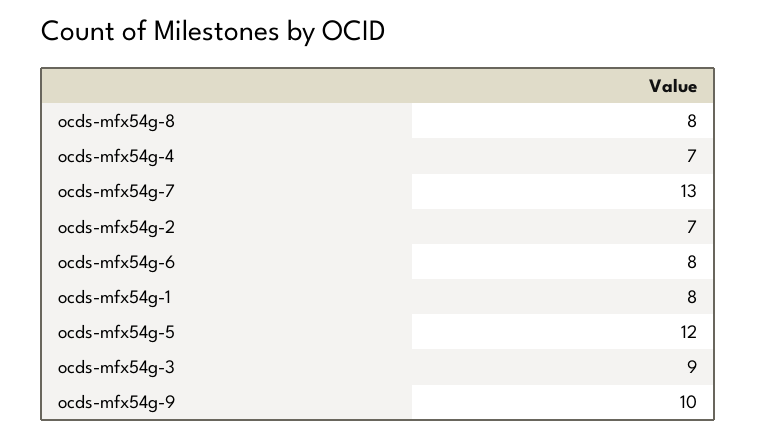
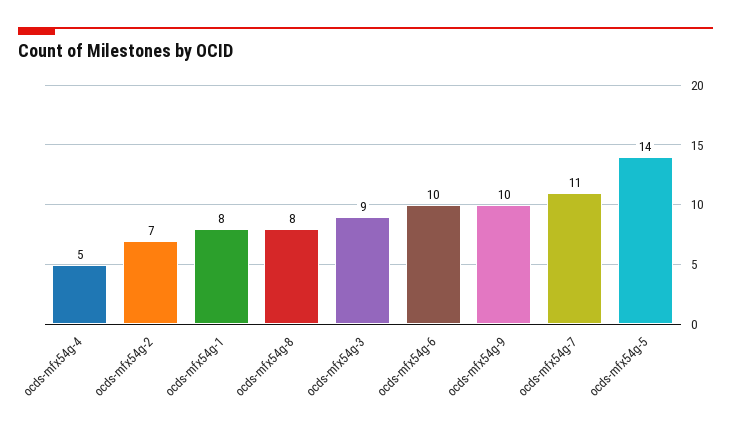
  {
    "ocds-mfx54g-8": 8,
-   "ocds-mfx54g-4": 7,
+   "ocds-mfx54g-4": 5,
-   "ocds-mfx54g-7": 13,
+   "ocds-mfx54g-7": 11,
    "ocds-mfx54g-2": 7,
-   "ocds-mfx54g-6": 8,
+   "ocds-mfx54g-6": 10,
    "ocds-mfx54g-1": 8,
-   "ocds-mfx54g-5": 12,
+   "ocds-mfx54g-5": 14,
    "ocds-mfx54g-3": 9,
    "ocds-mfx54g-9": 10
  }

